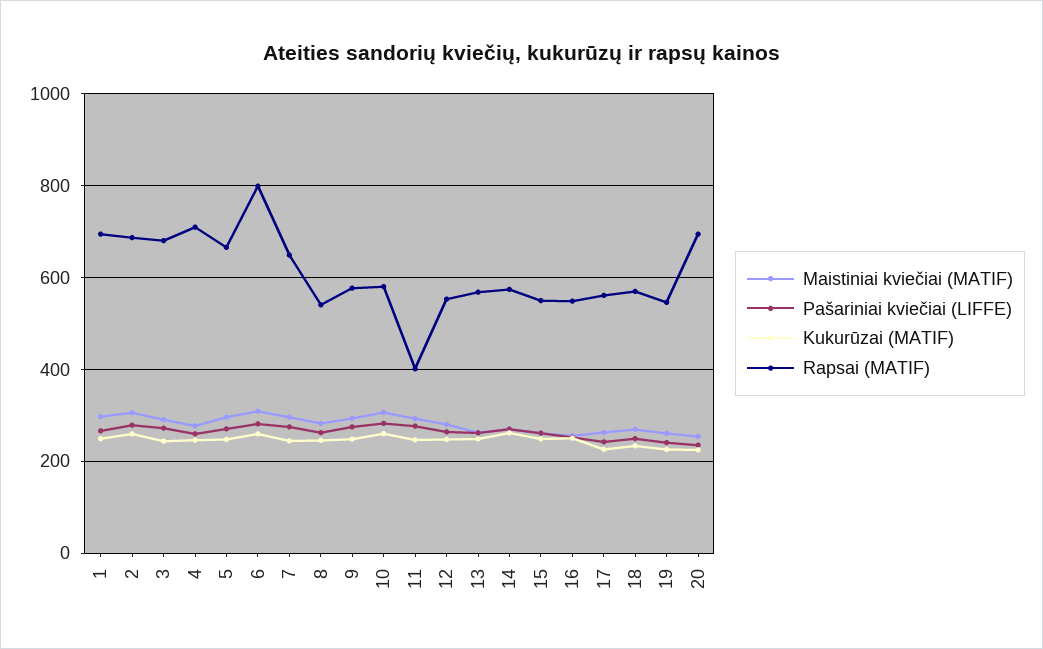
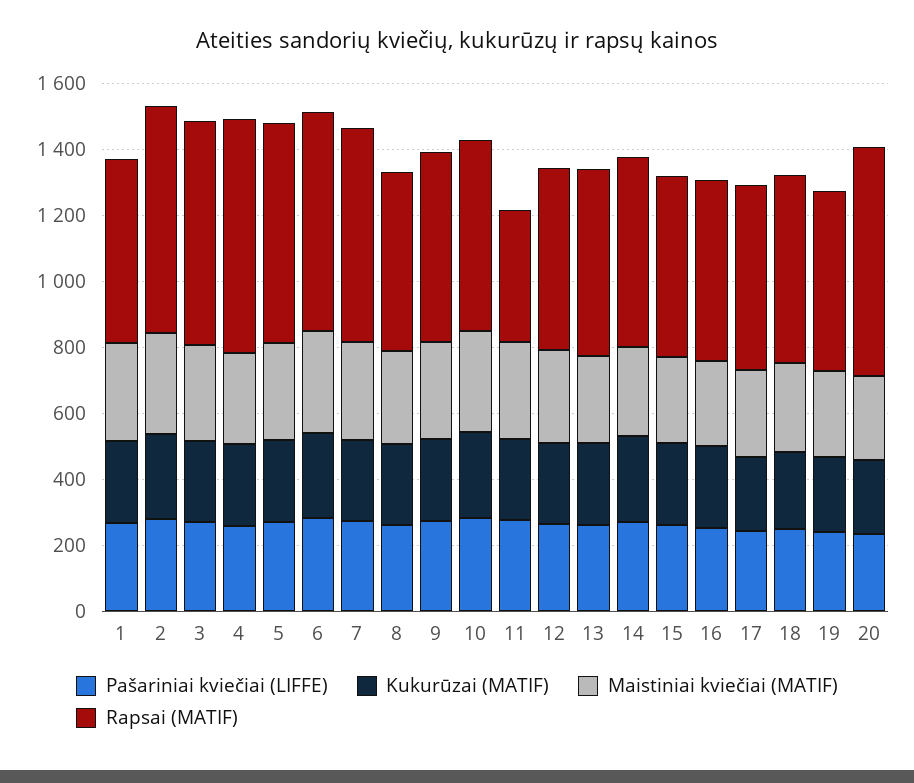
  {
    "Maistiniai kviečiai (MATIF)": {
      "1": 300,
      "2": 300,
      "3": 300,
      "4": 280,
      "5": 300,
      "6": 300,
      "7": 300,
      "8": 280,
      "9": 300,
      "10": 300,
      "11": 300,
      "12": 280,
      "13": 260,
      "14": 260,
      "15": 260,
      "16": 260,
      "17": 260,
      "18": 260,
      "19": 260,
      "20": 260
    },
    "Pašariniai kviečiai (LIFFE)": {
      "1": 260,
      "2": 280,
      "3": 280,
      "4": 260,
      "5": 280,
      "6": 280,
      "7": 280,
      "8": 260,
      "9": 280,
      "10": 280,
      "11": 280,
      "12": 260,
      "13": 260,
      "14": 260,
      "15": 260,
      "16": 260,
      "17": 240,
      "18": 240,
      "19": 240,
      "20": 240
    },
    "Kukurūzai (MATIF)": {
      "1": 240,
      "2": 260,
      "3": 240,
      "4": 240,
      "5": 240,
      "6": 260,
      "7": 240,
      "8": 240,
      "9": 240,
      "10": 260,
      "11": 240,
      "12": 240,
      "13": 240,
      "14": 260,
      "15": 240,
      "16": 260,
      "17": 220,
      "18": 240,
      "19": 220,
      "20": 220
    },
    "Rapsai (MATIF)": {
-     "1": 700,
+     "1": 550,
      "2": 680,
      "3": 680,
      "4": 700,
      "5": 660,
-     "6": 800,
+     "6": 650,
      "7": 640,
      "8": 540,
      "9": 580,
      "10": 580,
      "11": 400,
      "12": 560,
      "13": 560,
      "14": 580,
      "15": 540,
      "16": 540,
      "17": 560,
      "18": 560,
      "19": 540,
      "20": 700
    }
  }

